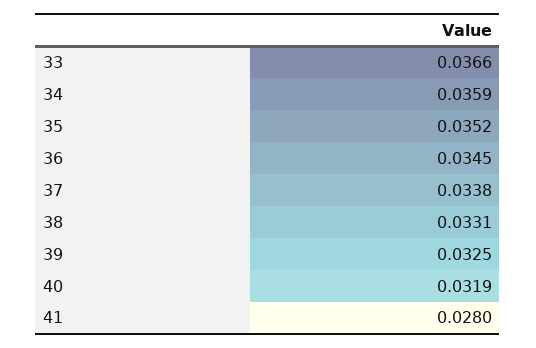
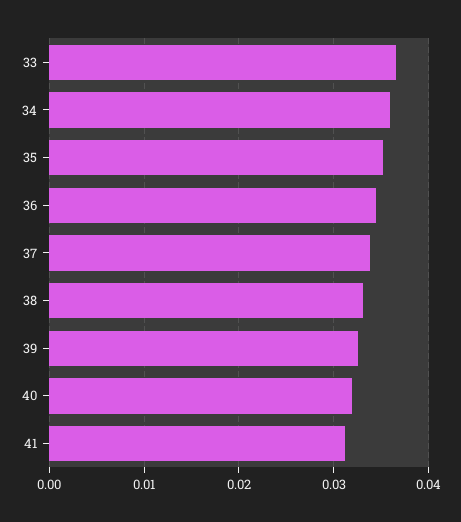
  {
    "33": 0.0366,
    "34": 0.0359,
    "35": 0.0352,
    "36": 0.0345,
    "37": 0.0338,
    "38": 0.0331,
    "39": 0.0325,
    "40": 0.0319,
-   "41": 0.028
+   "41": 0.031
  }

